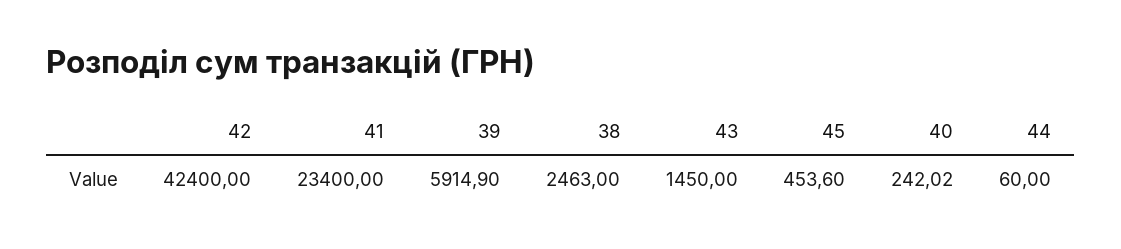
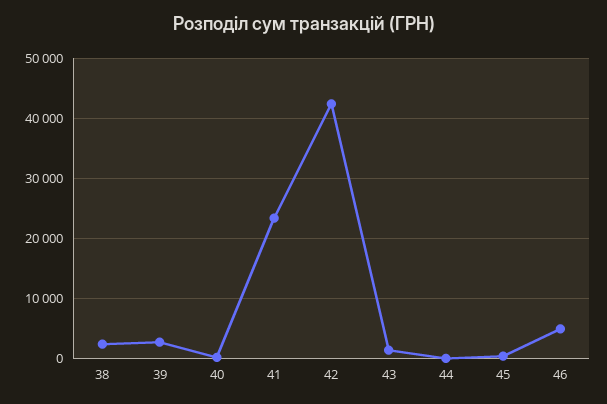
  {
    "42": 42400,
    "41": 23400,
-   "39": 5914.9,
+   "39": 3000,
    "38": 2463,
    "43": 1450,
    "45": 453.6,
    "40": 242.02,
-   "44": 60
+   "44": 60,
+   "46": 5000
  }

